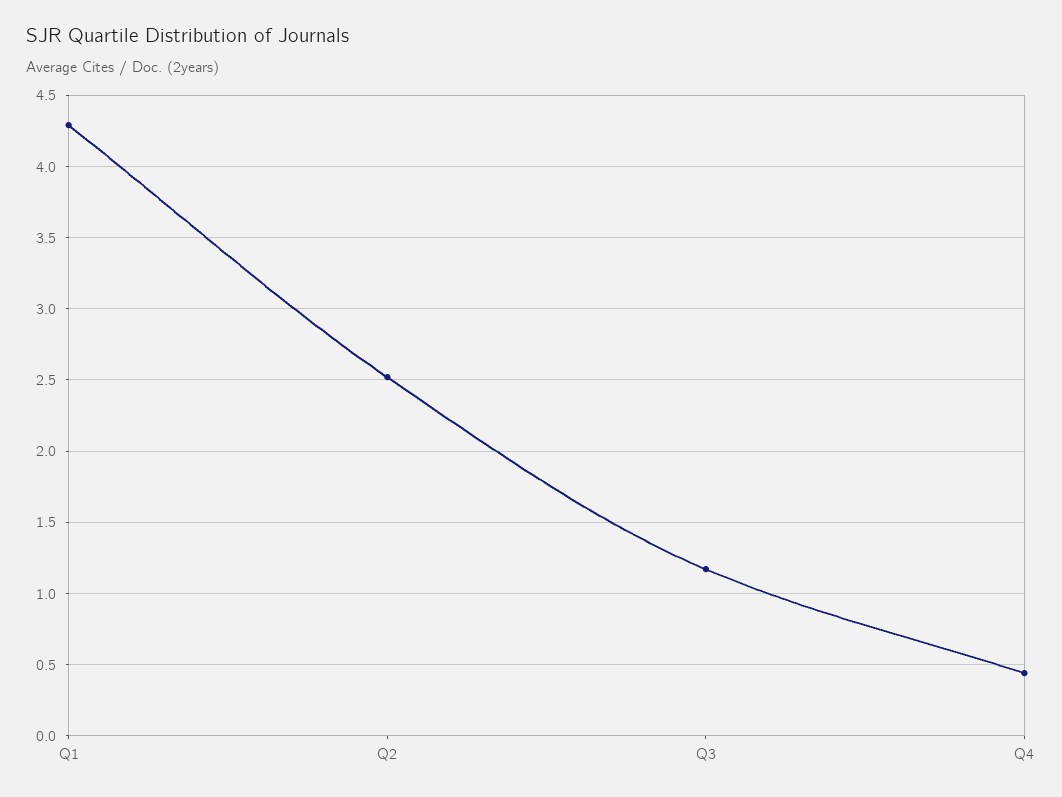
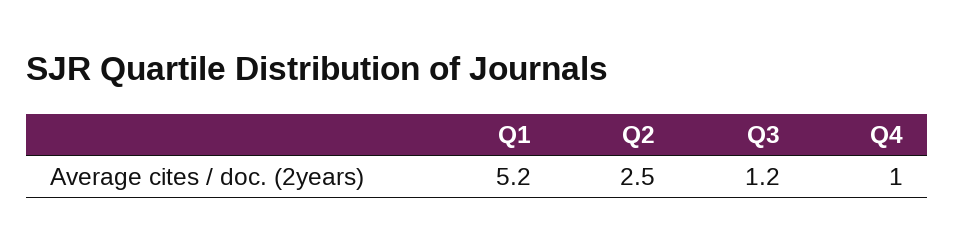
  {
-   "Q1": 4.3,
+   "Q1": 5.2,
    "Q2": 2.5,
    "Q3": 1.2,
-   "Q4": 0.45
+   "Q4": 1
  }

